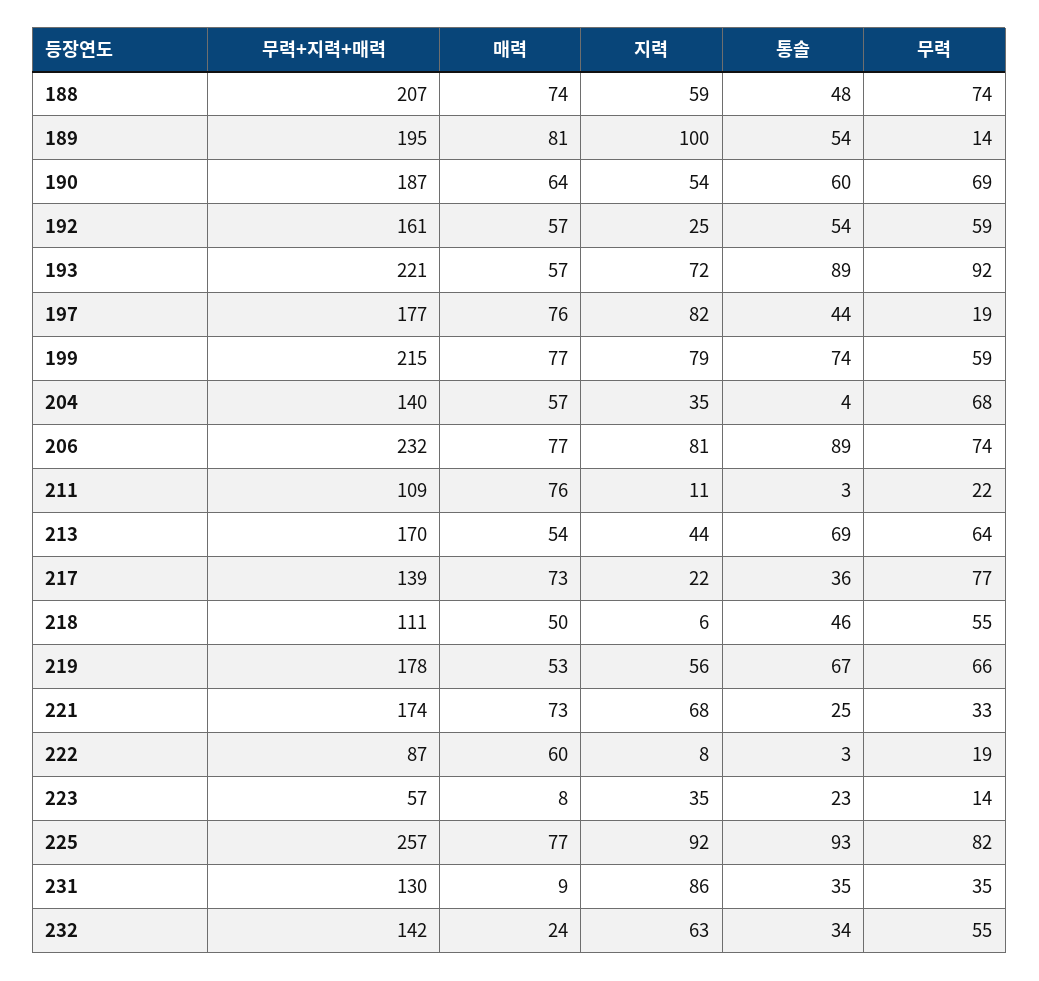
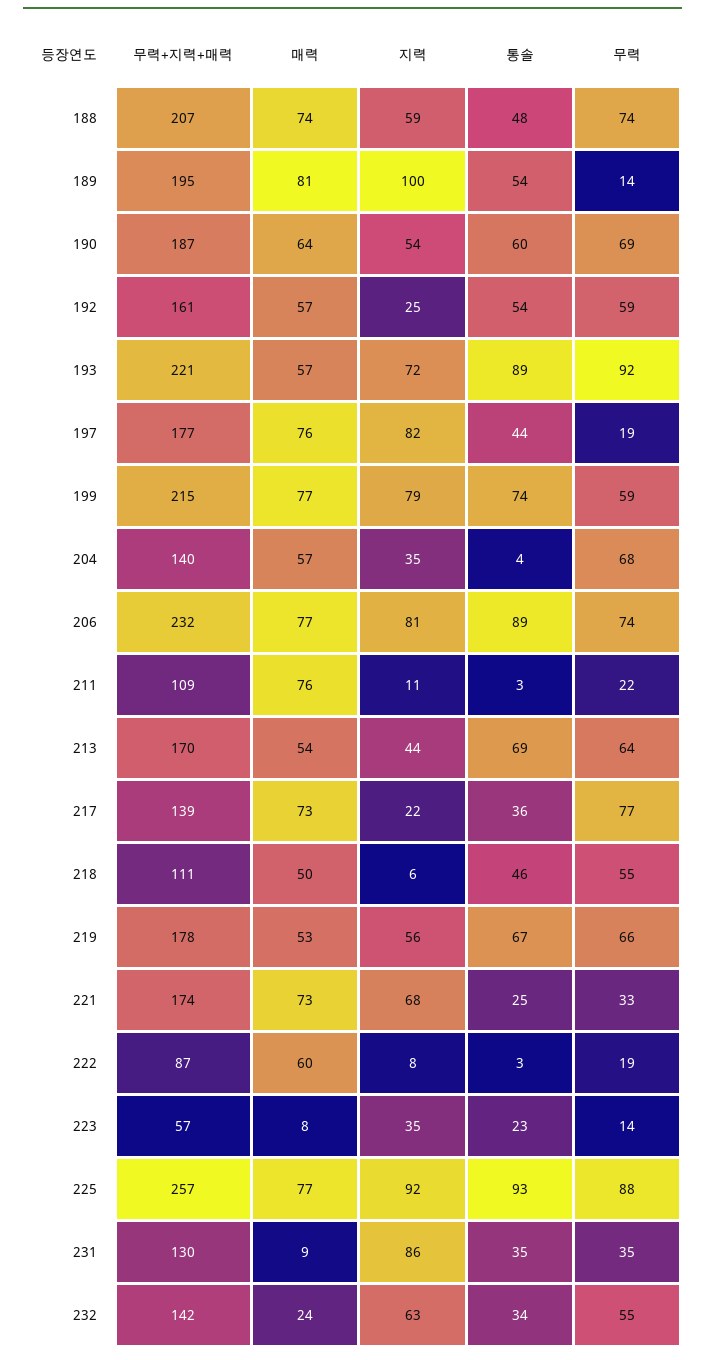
  {
    "무력+지력+매력": {
      "188": 207,
      "189": 195,
      "190": 187,
      "192": 161,
      "193": 221,
      "197": 177,
      "199": 215,
      "204": 140,
      "206": 232,
      "211": 109,
      "213": 170,
      "217": 139,
      "218": 111,
      "219": 178,
      "221": 174,
      "222": 87,
      "223": 57,
      "225": 257,
      "231": 130,
      "232": 142
    },
    "매력": {
      "188": 74,
      "189": 81,
      "190": 64,
      "192": 57,
      "193": 57,
      "197": 76,
      "199": 77,
      "204": 57,
      "206": 77,
      "211": 76,
      "213": 54,
      "217": 73,
      "218": 50,
      "219": 53,
      "221": 73,
      "222": 60,
      "223": 8,
      "225": 77,
      "231": 9,
      "232": 24
    },
    "지력": {
      "188": 59,
      "189": 100,
      "190": 54,
      "192": 25,
      "193": 72,
      "197": 82,
      "199": 79,
      "204": 35,
      "206": 81,
      "211": 11,
      "213": 44,
      "217": 22,
      "218": 6,
      "219": 56,
      "221": 68,
      "222": 8,
      "223": 35,
      "225": 92,
      "231": 86,
      "232": 63
    },
    "통솔": {
      "188": 48,
      "189": 54,
      "190": 60,
      "192": 54,
      "193": 89,
      "197": 44,
      "199": 74,
      "204": 4,
      "206": 89,
      "211": 3,
      "213": 69,
      "217": 36,
      "218": 46,
      "219": 67,
      "221": 25,
      "222": 3,
      "223": 23,
      "225": 93,
      "231": 35,
      "232": 34
    },
    "무력": {
      "188": 74,
      "189": 14,
      "190": 69,
      "192": 59,
      "193": 92,
      "197": 19,
      "199": 59,
      "204": 68,
      "206": 74,
      "211": 22,
      "213": 64,
      "217": 77,
      "218": 55,
      "219": 66,
      "221": 33,
      "222": 19,
      "223": 14,
-     "225": 82,
+     "225": 88,
      "231": 35,
      "232": 55
    }
  }

